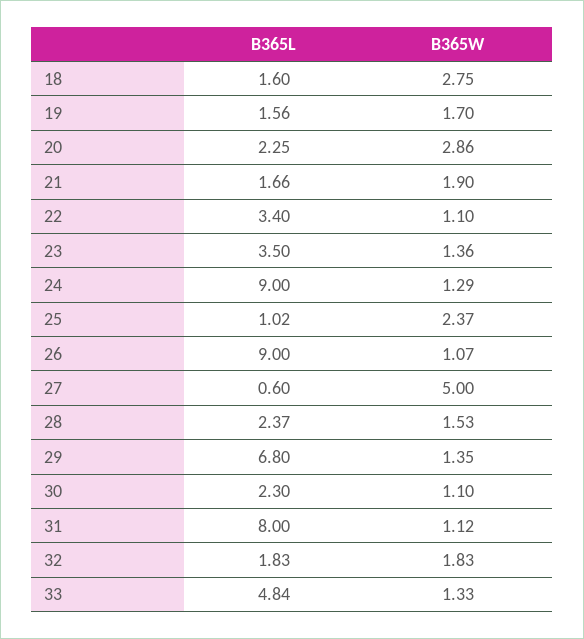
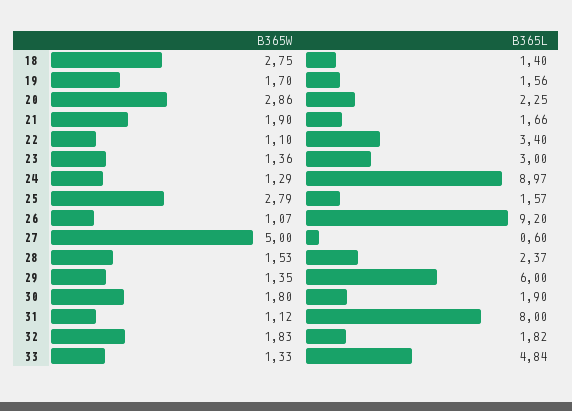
  {
    "B365L": {
-     "18": 1.6,
+     "18": 1.4,
      "19": 1.56,
      "20": 2.25,
      "21": 1.66,
      "22": 3.4,
-     "23": 3.5,
+     "23": 3,
-     "24": 9,
+     "24": 8.97,
-     "25": 1.02,
+     "25": 1.57,
-     "26": 9,
+     "26": 9.2,
      "27": 0.6,
      "28": 2.37,
-     "29": 6.8,
+     "29": 6,
-     "30": 2.3,
+     "30": 1.9,
      "31": 8,
-     "32": 1.83,
+     "32": 1.82,
      "33": 4.84
    },
    "B365W": {
      "18": 2.75,
      "19": 1.7,
      "20": 2.86,
      "21": 1.9,
      "22": 1.1,
      "23": 1.36,
      "24": 1.29,
-     "25": 2.37,
+     "25": 2.79,
      "26": 1.07,
      "27": 5,
      "28": 1.53,
      "29": 1.35,
-     "30": 1.1,
+     "30": 1.8,
      "31": 1.12,
      "32": 1.83,
      "33": 1.33
    }
  }

